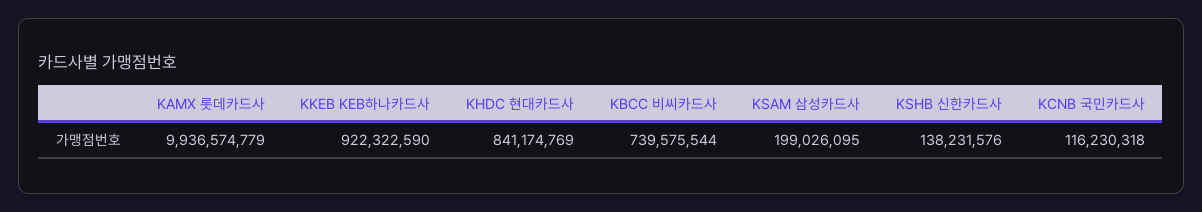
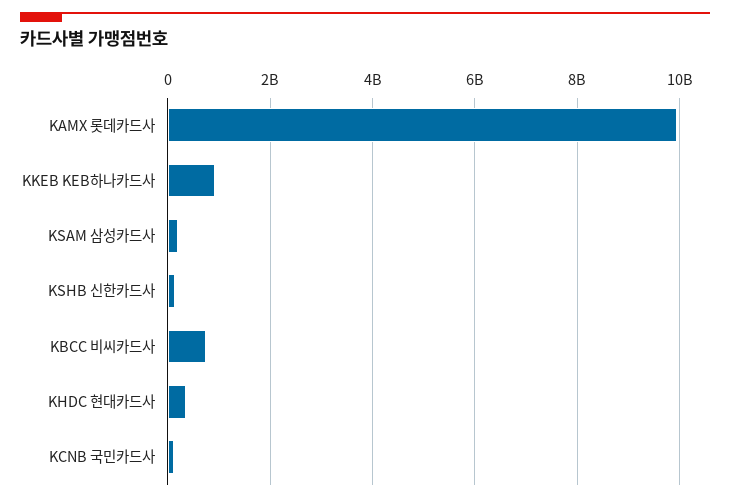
  {
    "KAMX 롯데카드사": 9936574779,
    "KKEB KEB하나카드사": 922322590,
-   "KHDC 현대카드사": 841174769,
+   "KHDC 현대카드사": 400000000,
    "KBCC 비씨카드사": 739575544,
    "KSAM 삼성카드사": 199026095,
    "KSHB 신한카드사": 138231576,
    "KCNB 국민카드사": 116230318
  }

